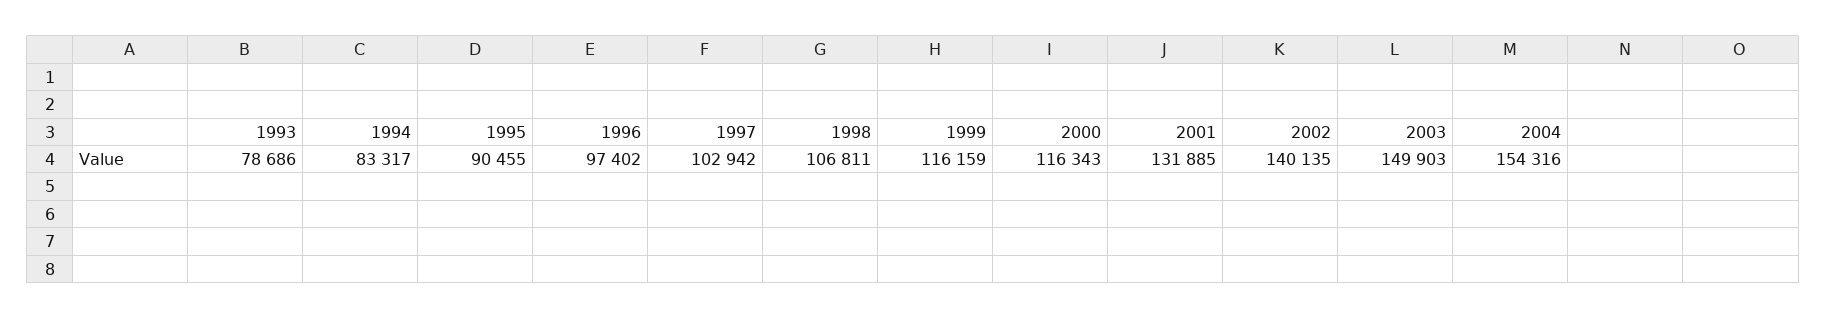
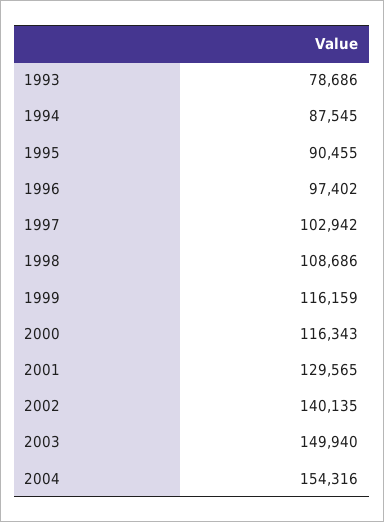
  {
    "1993": 78686,
-   "1994": 83317,
+   "1994": 87545,
    "1995": 90455,
    "1996": 97402,
    "1997": 102942,
-   "1998": 106811,
+   "1998": 108686,
    "1999": 116159,
    "2000": 116343,
-   "2001": 131885,
+   "2001": 129565,
    "2002": 140135,
-   "2003": 149903,
+   "2003": 149940,
    "2004": 154316
  }

